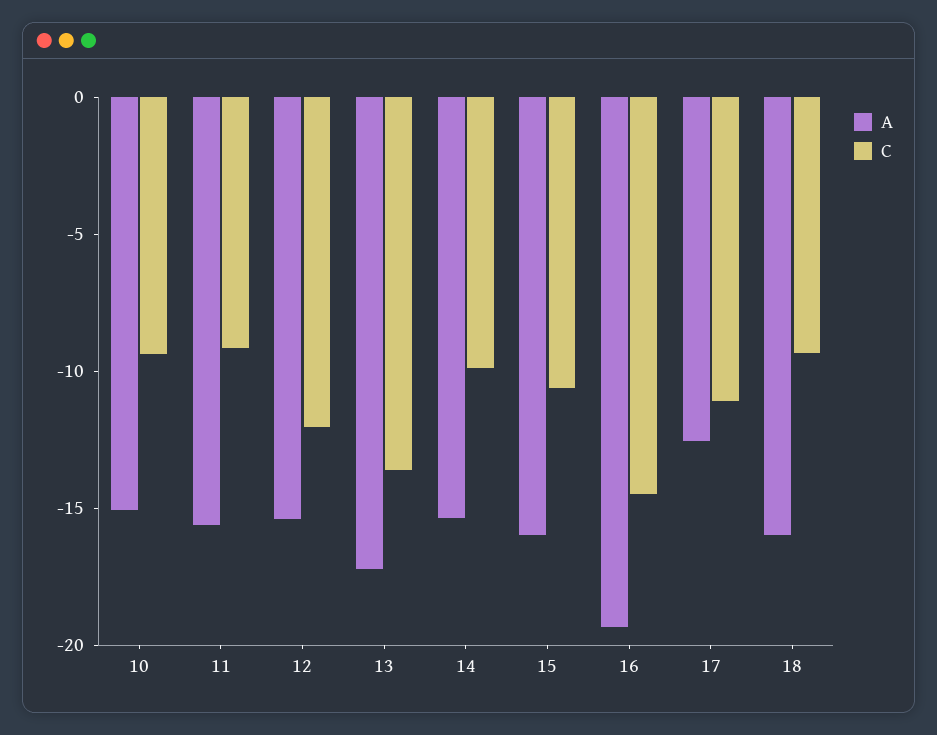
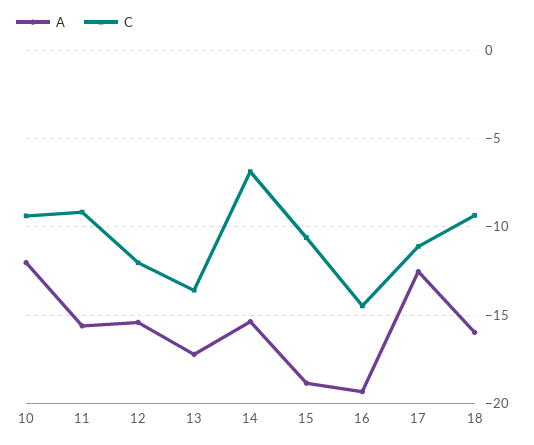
  {
    "A": {
-     "10": -15,
+     "10": -12,
      "11": -15.5,
      "12": -15.5,
      "13": -17,
      "14": -15.5,
-     "15": -16,
+     "15": -19,
      "16": -19.5,
      "17": -12.5,
      "18": -16
    },
    "C": {
      "10": -9.5,
      "11": -9,
      "12": -12,
      "13": -13.5,
-     "14": -10,
+     "14": -7,
      "15": -10.5,
      "16": -14.5,
      "17": -11,
      "18": -9.5
    }
  }

